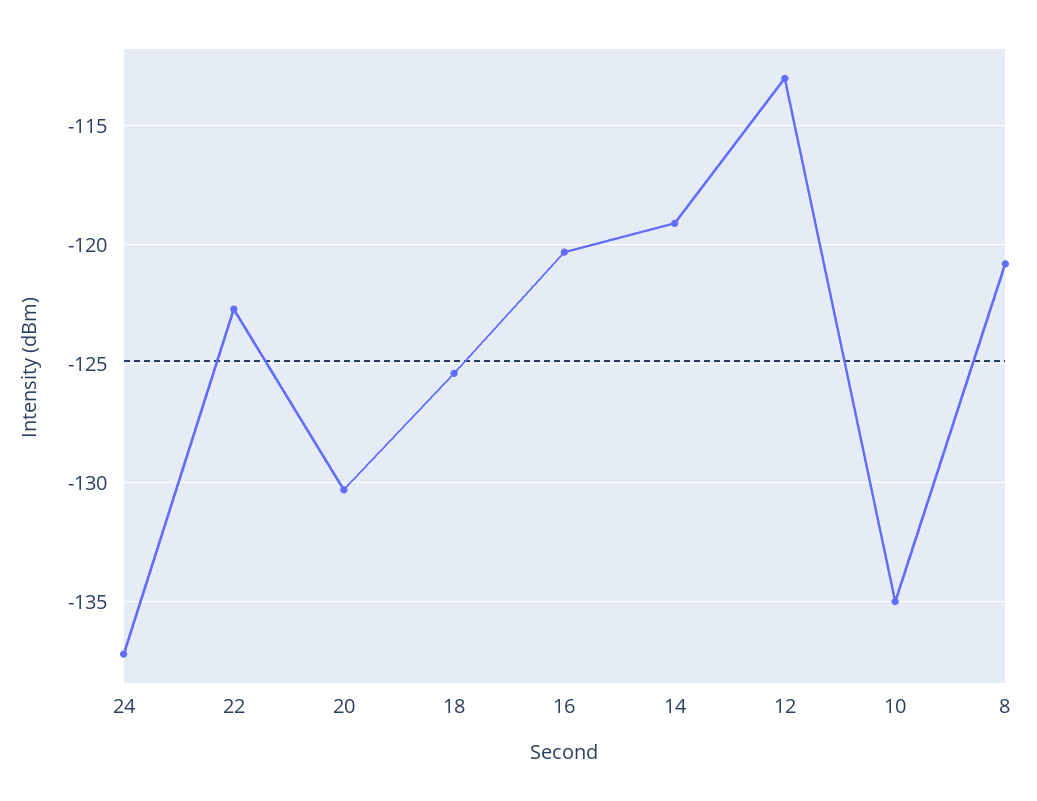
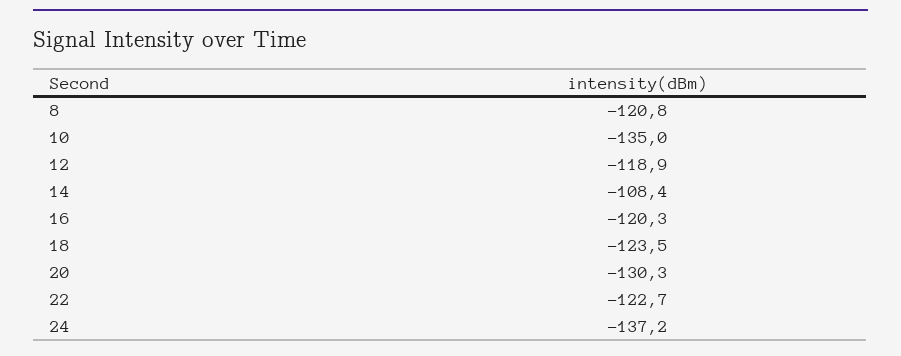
  {
    "24": -137.2,
    "22": -122.7,
    "20": -130.3,
-   "18": -125.5,
+   "18": -123.5,
    "16": -120.3,
-   "14": -119,
+   "14": -108.4,
-   "12": -113,
+   "12": -118.9,
    "10": -135,
    "8": -120.8
  }

